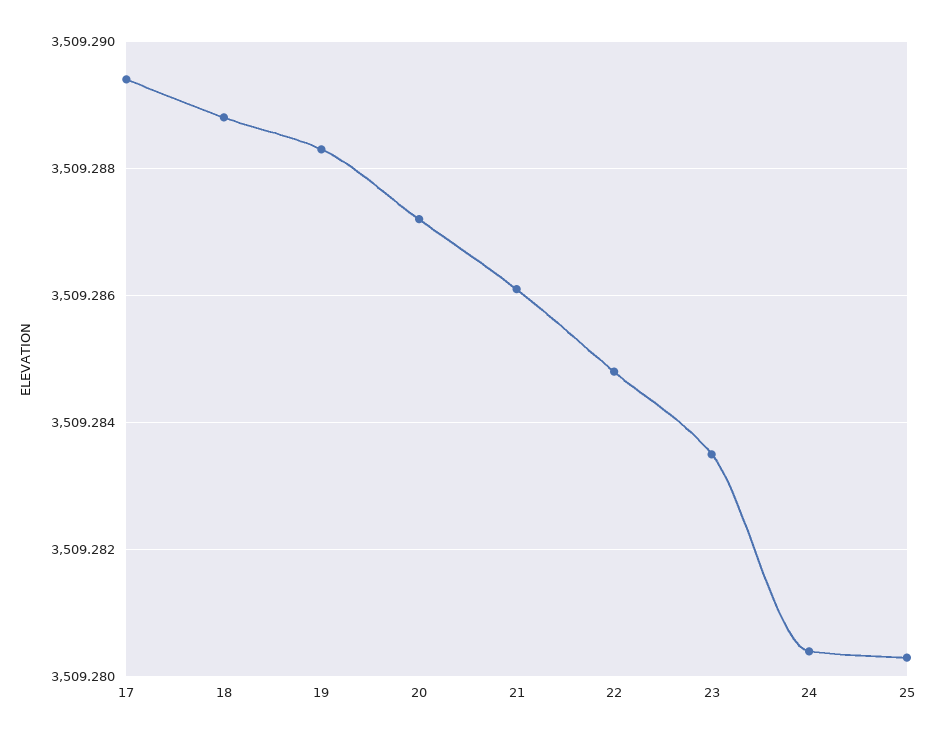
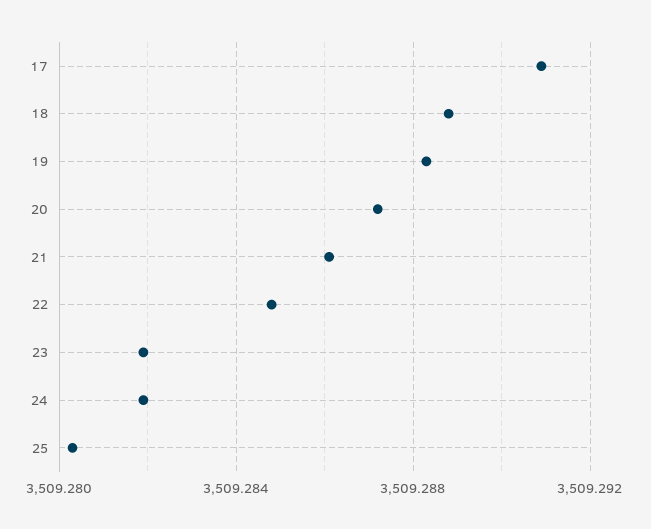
  {
-   "17": 3509.2895,
+   "17": 3509.291,
    "18": 3509.289,
    "19": 3509.2885,
    "20": 3509.287,
    "21": 3509.286,
    "22": 3509.285,
-   "23": 3509.2835,
+   "23": 3509.282,
-   "24": 3509.2805,
+   "24": 3509.282,
    "25": 3509.2805
  }

